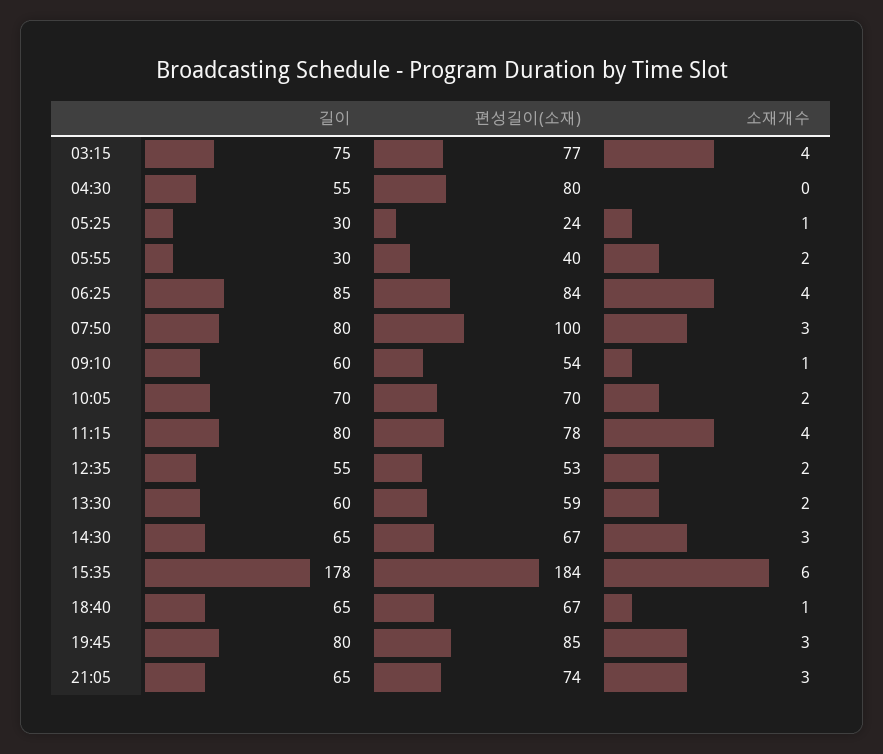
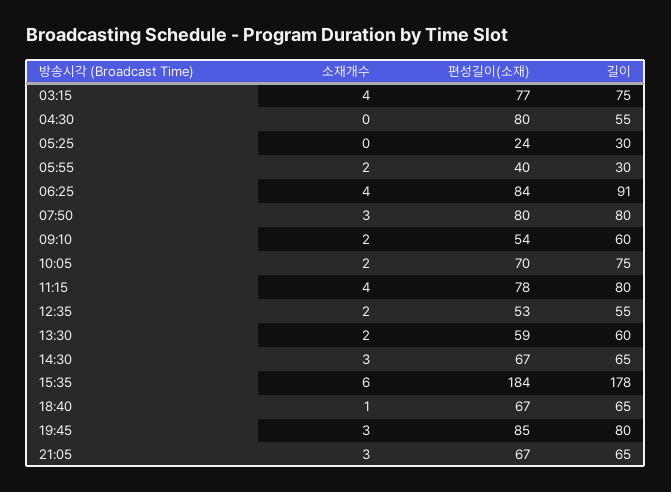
  {
    "길이": {
      "03:15": 75,
      "04:30": 55,
      "05:25": 30,
      "05:55": 30,
-     "06:25": 85,
+     "06:25": 91,
      "07:50": 80,
      "09:10": 60,
-     "10:05": 70,
+     "10:05": 75,
      "11:15": 80,
      "12:35": 55,
      "13:30": 60,
      "14:30": 65,
      "15:35": 178,
      "18:40": 65,
      "19:45": 80,
      "21:05": 65
    },
    "편성길이(소재)": {
      "03:15": 77,
      "04:30": 80,
      "05:25": 24,
      "05:55": 40,
      "06:25": 84,
-     "07:50": 100,
+     "07:50": 80,
      "09:10": 54,
      "10:05": 70,
      "11:15": 78,
      "12:35": 53,
      "13:30": 59,
      "14:30": 67,
      "15:35": 184,
      "18:40": 67,
      "19:45": 85,
-     "21:05": 74
+     "21:05": 67
    },
    "소재개수": {
      "03:15": 4,
      "04:30": 0,
-     "05:25": 1,
+     "05:25": 0,
      "05:55": 2,
      "06:25": 4,
      "07:50": 3,
-     "09:10": 1,
+     "09:10": 2,
      "10:05": 2,
      "11:15": 4,
      "12:35": 2,
      "13:30": 2,
      "14:30": 3,
      "15:35": 6,
      "18:40": 1,
      "19:45": 3,
      "21:05": 3
    }
  }

